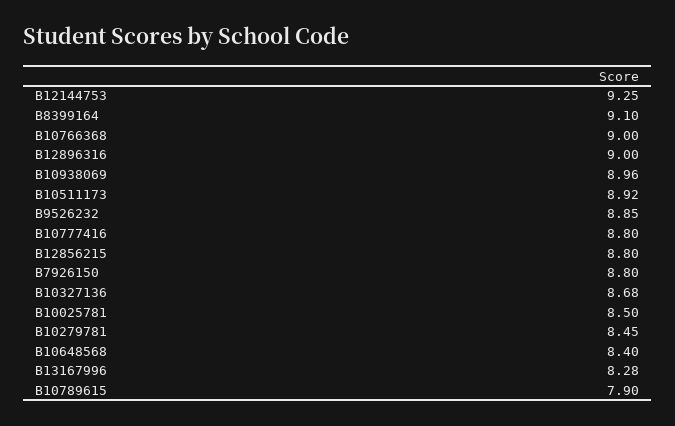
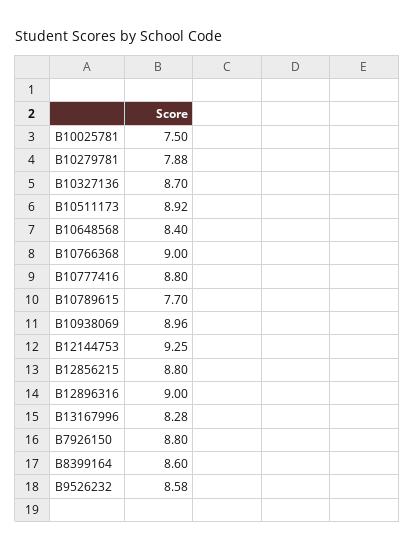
  {
    "B12144753": 9.25,
-   "B8399164": 9.1,
+   "B8399164": 8.6,
    "B10766368": 9,
    "B12896316": 9,
    "B10938069": 8.96,
    "B10511173": 8.92,
-   "B9526232": 8.85,
+   "B9526232": 8.58,
    "B10777416": 8.8,
    "B12856215": 8.8,
    "B7926150": 8.8,
-   "B10327136": 8.68,
+   "B10327136": 8.7,
-   "B10025781": 8.5,
+   "B10025781": 7.5,
-   "B10279781": 8.45,
+   "B10279781": 7.88,
    "B10648568": 8.4,
    "B13167996": 8.28,
-   "B10789615": 7.9
+   "B10789615": 7.7
  }

